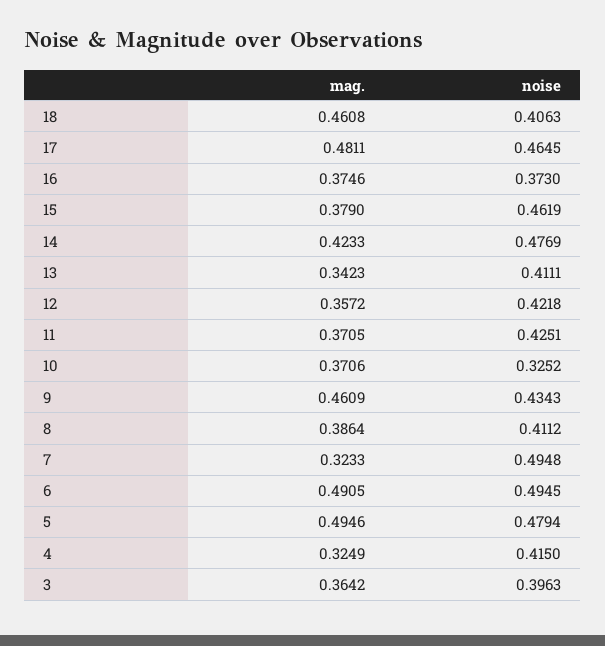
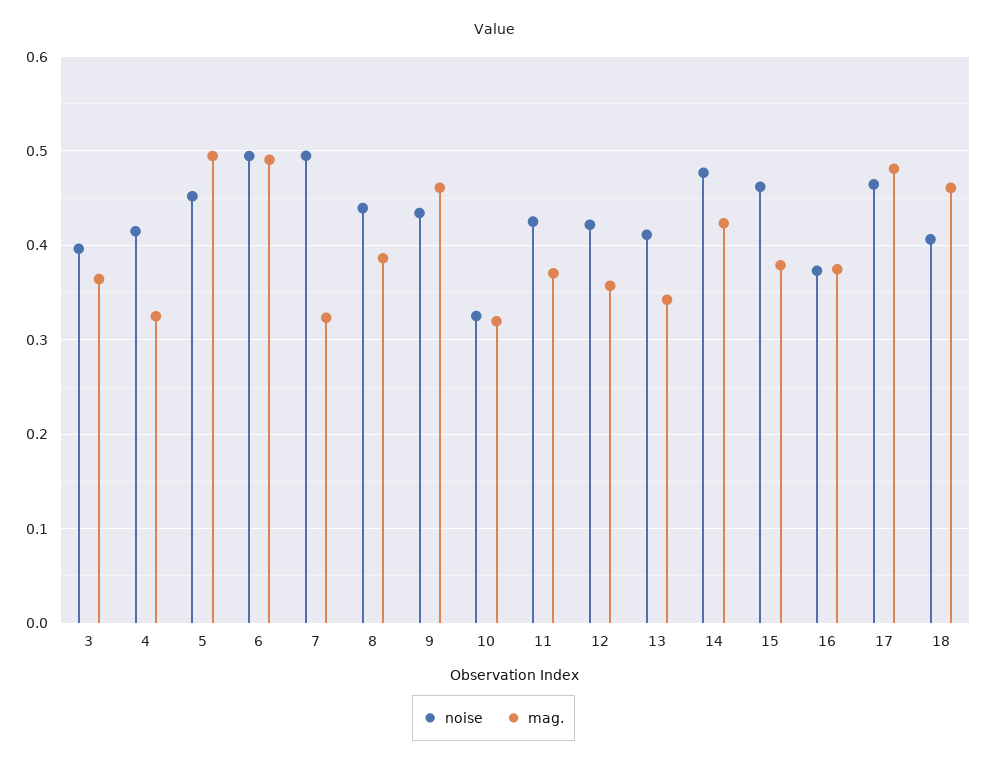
  {
    "mag.": {
      "18": 0.4608,
      "17": 0.4811,
      "16": 0.3746,
      "15": 0.379,
      "14": 0.4233,
      "13": 0.3423,
      "12": 0.3572,
      "11": 0.3705,
-     "10": 0.3706,
+     "10": 0.32,
      "9": 0.4609,
      "8": 0.3864,
      "7": 0.3233,
      "6": 0.4905,
      "5": 0.4946,
      "4": 0.3249,
      "3": 0.3642
    },
    "noise": {
      "18": 0.4063,
      "17": 0.4645,
      "16": 0.373,
      "15": 0.4619,
      "14": 0.4769,
      "13": 0.4111,
      "12": 0.4218,
      "11": 0.4251,
      "10": 0.3252,
      "9": 0.4343,
-     "8": 0.4112,
+     "8": 0.44,
      "7": 0.4948,
      "6": 0.4945,
-     "5": 0.4794,
+     "5": 0.45,
      "4": 0.415,
      "3": 0.3963
    }
  }

